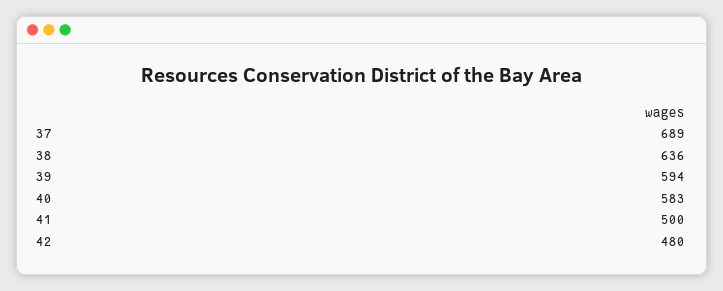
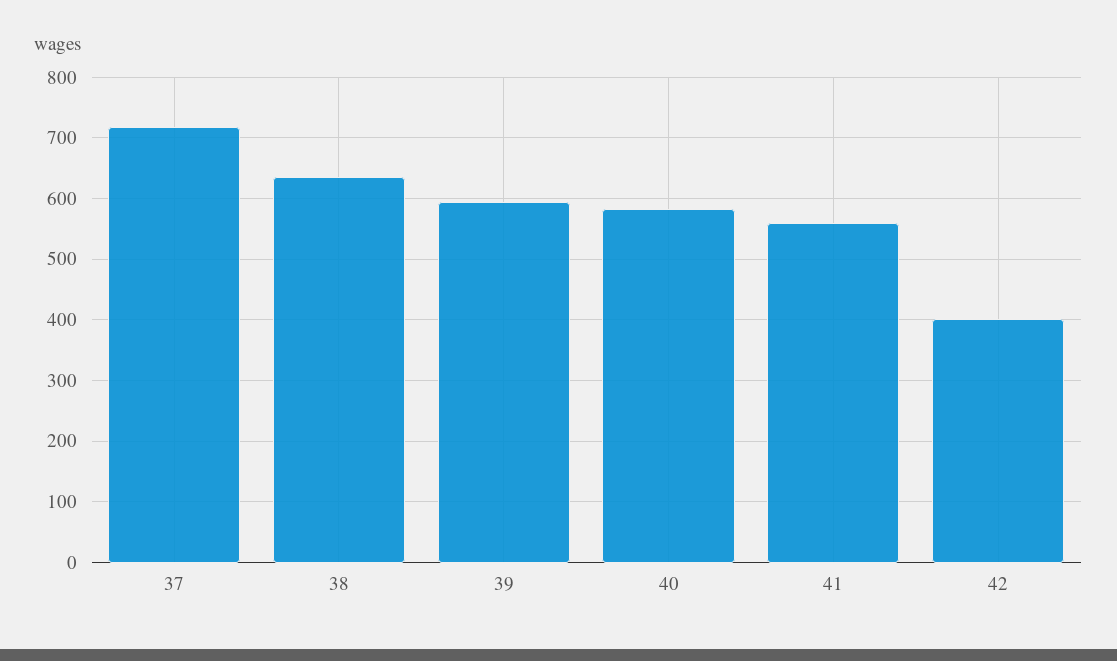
  {
-   "37": 689,
+   "37": 720,
    "38": 636,
    "39": 594,
    "40": 583,
-   "41": 500,
+   "41": 560,
-   "42": 480
+   "42": 400
  }

